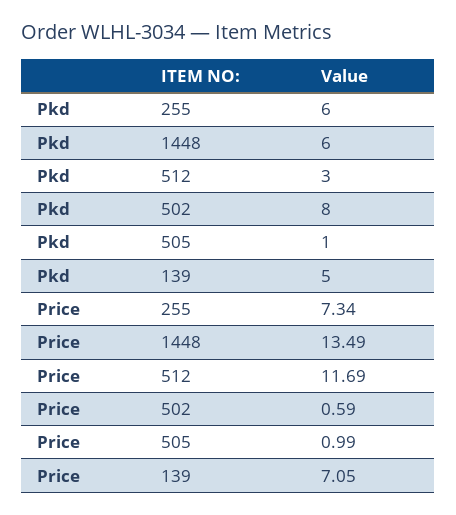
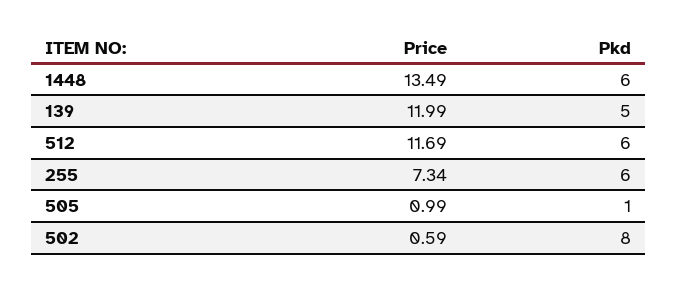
  {
    "Pkd": {
      "255": 6,
      "1448": 6,
-     "512": 3,
+     "512": 6,
      "502": 8,
      "505": 1,
      "139": 5
    },
    "Price": {
      "255": 7.34,
      "1448": 13.49,
      "512": 11.69,
      "502": 0.59,
      "505": 0.99,
-     "139": 7.05
+     "139": 11.99
    }
  }

